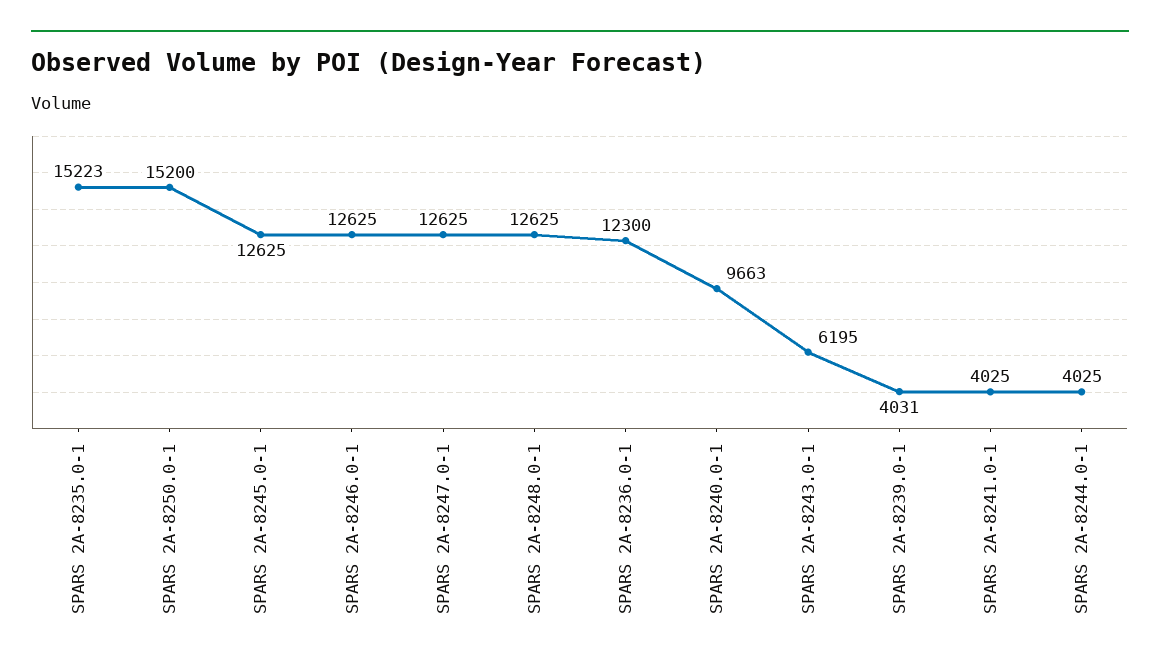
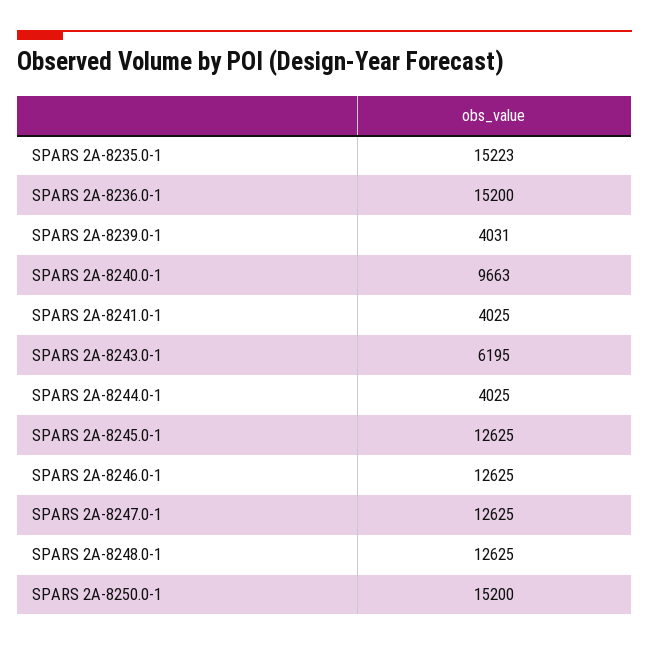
  {
    "SPARS 2A-8235.0-1": 15223,
    "SPARS 2A-8250.0-1": 15200,
    "SPARS 2A-8245.0-1": 12625,
    "SPARS 2A-8246.0-1": 12625,
    "SPARS 2A-8247.0-1": 12625,
    "SPARS 2A-8248.0-1": 12625,
-   "SPARS 2A-8236.0-1": 12300,
+   "SPARS 2A-8236.0-1": 15200,
    "SPARS 2A-8240.0-1": 9663,
    "SPARS 2A-8243.0-1": 6195,
    "SPARS 2A-8239.0-1": 4031,
    "SPARS 2A-8241.0-1": 4025,
    "SPARS 2A-8244.0-1": 4025
  }

